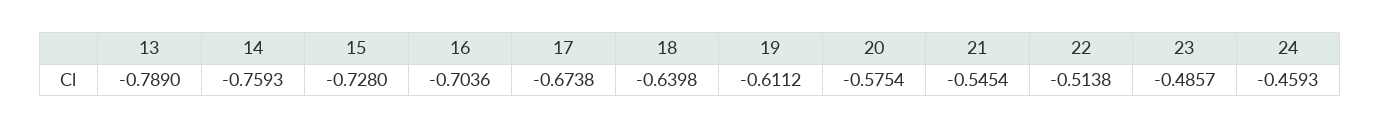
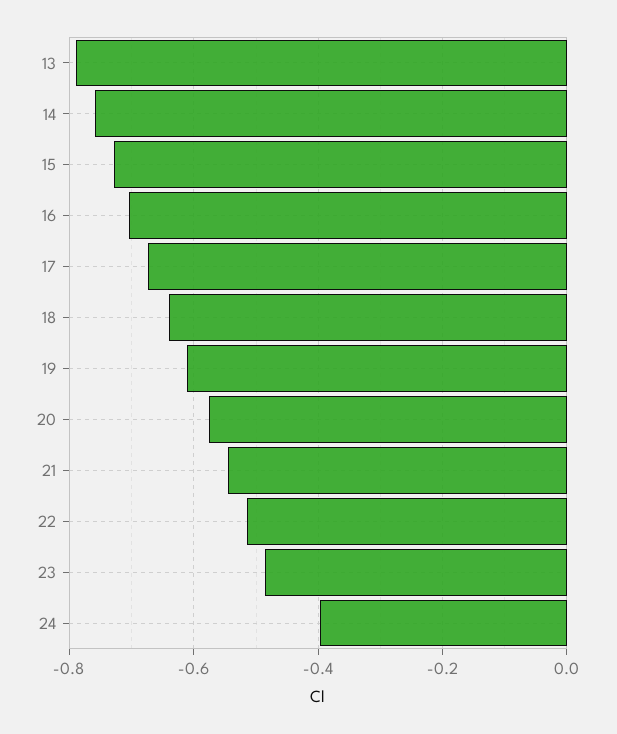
  {
    "13": -0.789,
    "14": -0.7593,
    "15": -0.728,
    "16": -0.7036,
    "17": -0.6738,
    "18": -0.6398,
    "19": -0.6112,
    "20": -0.5754,
    "21": -0.5454,
    "22": -0.5138,
    "23": -0.4857,
-   "24": -0.4593
+   "24": -0.4
  }

